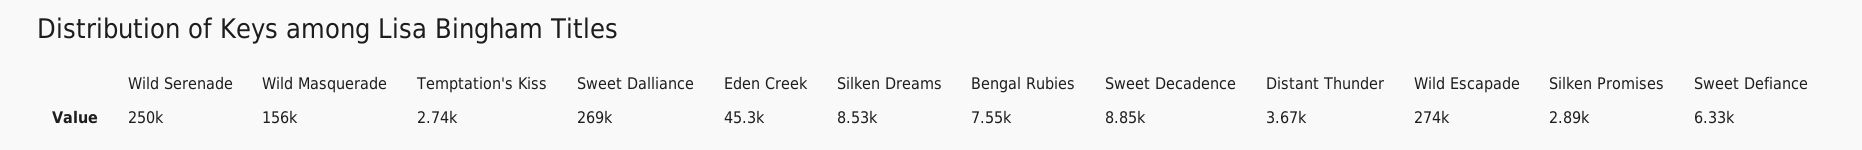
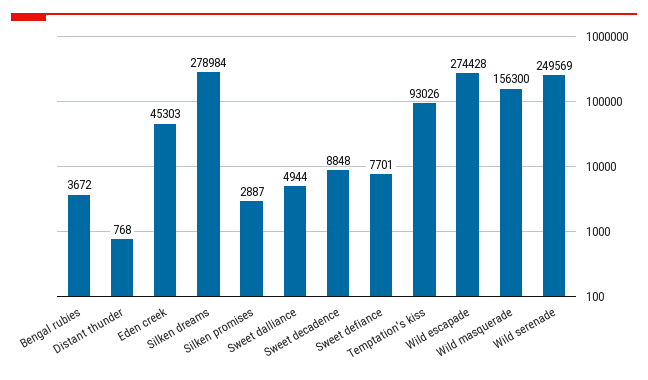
  {
    "Wild Serenade": 249569,
    "Wild Masquerade": 156300,
-   "Temptation's Kiss": 2740,
+   "Temptation's Kiss": 93026,
-   "Sweet Dalliance": 269000,
+   "Sweet Dalliance": 4944,
    "Eden Creek": 45303,
-   "Silken Dreams": 8530,
+   "Silken Dreams": 278984,
-   "Bengal Rubies": 7550,
+   "Bengal Rubies": 3672,
    "Sweet Decadence": 8848,
-   "Distant Thunder": 3670,
+   "Distant Thunder": 768,
    "Wild Escapade": 274428,
    "Silken Promises": 2887,
-   "Sweet Defiance": 6330
+   "Sweet Defiance": 7701
  }

